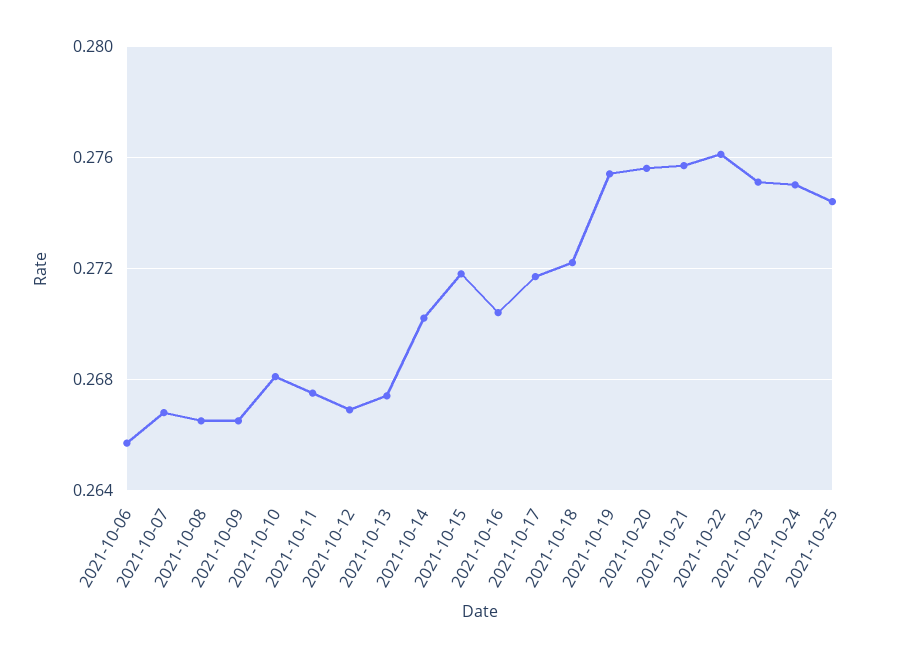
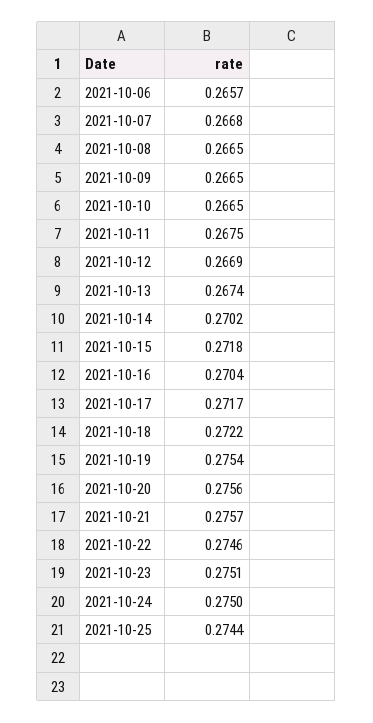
  {
    "2021-10-06": 0.2657,
    "2021-10-07": 0.2668,
    "2021-10-08": 0.2665,
    "2021-10-09": 0.2665,
-   "2021-10-10": 0.268,
+   "2021-10-10": 0.2665,
    "2021-10-11": 0.2675,
    "2021-10-12": 0.2669,
    "2021-10-13": 0.2674,
    "2021-10-14": 0.2702,
    "2021-10-15": 0.2718,
    "2021-10-16": 0.2704,
    "2021-10-17": 0.2717,
    "2021-10-18": 0.2722,
    "2021-10-19": 0.2754,
    "2021-10-20": 0.2756,
    "2021-10-21": 0.2757,
-   "2021-10-22": 0.276,
+   "2021-10-22": 0.2746,
    "2021-10-23": 0.2751,
    "2021-10-24": 0.275,
    "2021-10-25": 0.2744
  }

